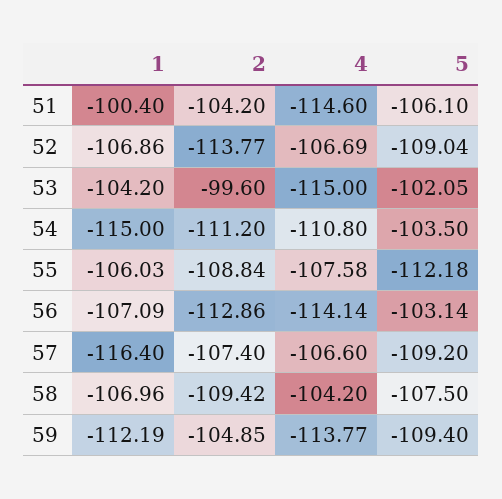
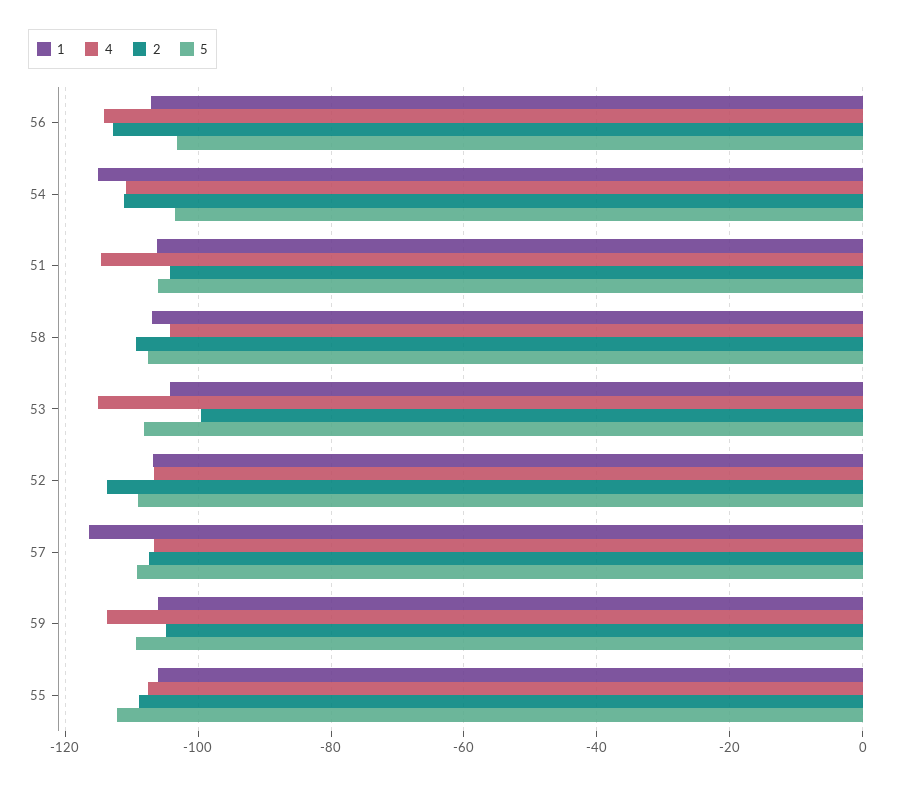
  {
    "1": {
-     "51": -100.4,
+     "51": -106,
      "52": -106.86,
      "53": -104.2,
      "54": -115,
      "55": -106.03,
      "56": -107.09,
      "57": -116.4,
      "58": -106.96,
-     "59": -112.19
+     "59": -106
    },
    "2": {
      "51": -104.2,
      "52": -113.77,
      "53": -99.6,
      "54": -111.2,
      "55": -108.84,
      "56": -112.86,
      "57": -107.4,
      "58": -109.42,
      "59": -104.85
    },
    "4": {
      "51": -114.6,
      "52": -106.69,
      "53": -115,
      "54": -110.8,
      "55": -107.58,
      "56": -114.14,
      "57": -106.6,
      "58": -104.2,
      "59": -113.77
    },
    "5": {
      "51": -106.1,
      "52": -109.04,
-     "53": -102.05,
+     "53": -108,
      "54": -103.5,
      "55": -112.18,
      "56": -103.14,
      "57": -109.2,
      "58": -107.5,
      "59": -109.4
    }
  }

